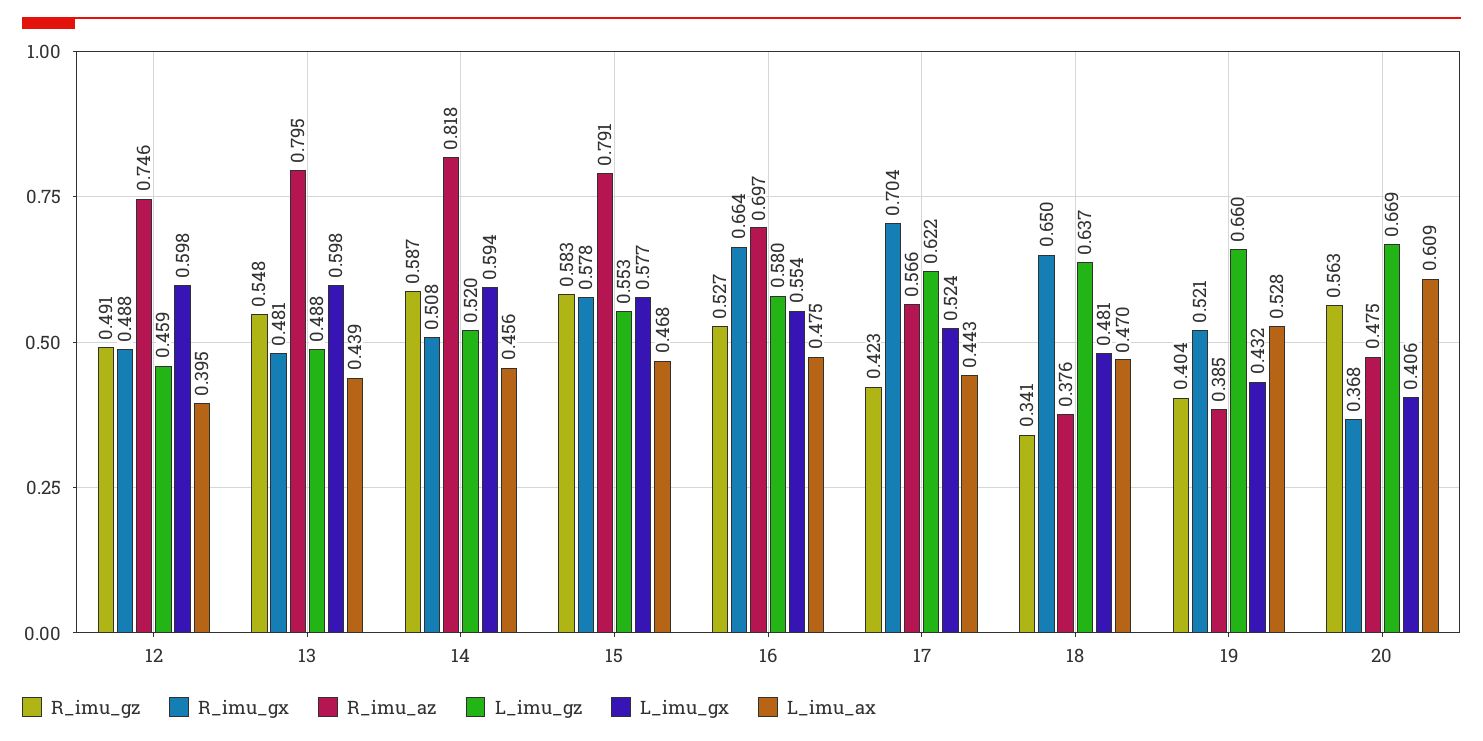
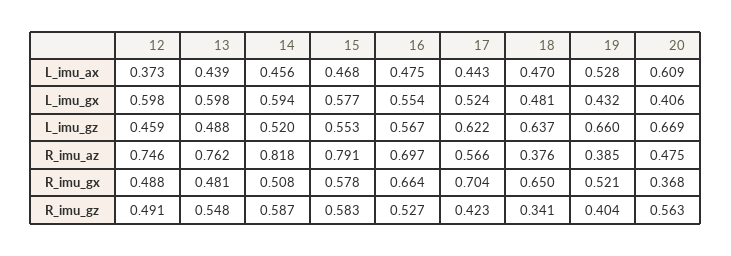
  {
    "R_imu_gz": {
      "12": 0.491,
      "13": 0.548,
      "14": 0.587,
      "15": 0.583,
      "16": 0.527,
      "17": 0.423,
      "18": 0.341,
      "19": 0.404,
      "20": 0.563
    },
    "R_imu_gx": {
      "12": 0.488,
      "13": 0.481,
      "14": 0.508,
      "15": 0.578,
      "16": 0.664,
      "17": 0.704,
      "18": 0.65,
      "19": 0.521,
      "20": 0.368
    },
    "R_imu_az": {
      "12": 0.746,
-     "13": 0.795,
+     "13": 0.762,
      "14": 0.818,
      "15": 0.791,
      "16": 0.697,
      "17": 0.566,
      "18": 0.376,
      "19": 0.385,
      "20": 0.475
    },
    "L_imu_gz": {
      "12": 0.459,
      "13": 0.488,
      "14": 0.52,
      "15": 0.553,
-     "16": 0.58,
+     "16": 0.567,
      "17": 0.622,
      "18": 0.637,
      "19": 0.66,
      "20": 0.669
    },
    "L_imu_gx": {
      "12": 0.598,
      "13": 0.598,
      "14": 0.594,
      "15": 0.577,
      "16": 0.554,
      "17": 0.524,
      "18": 0.481,
      "19": 0.432,
      "20": 0.406
    },
    "L_imu_ax": {
-     "12": 0.395,
+     "12": 0.373,
      "13": 0.439,
      "14": 0.456,
      "15": 0.468,
      "16": 0.475,
      "17": 0.443,
      "18": 0.47,
      "19": 0.528,
      "20": 0.609
    }
  }

